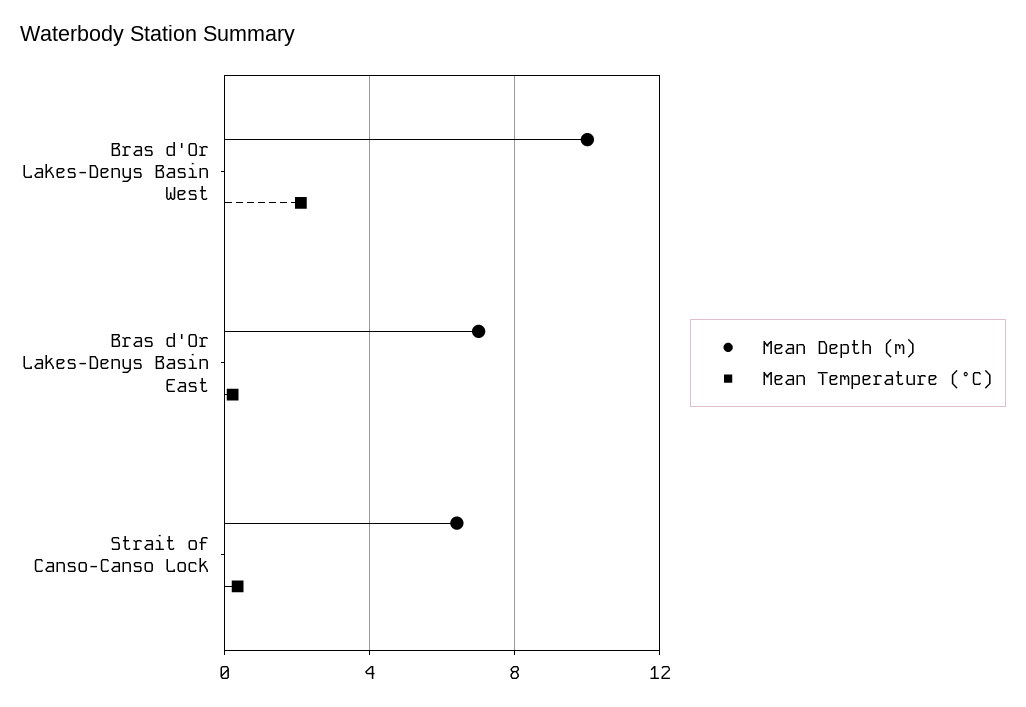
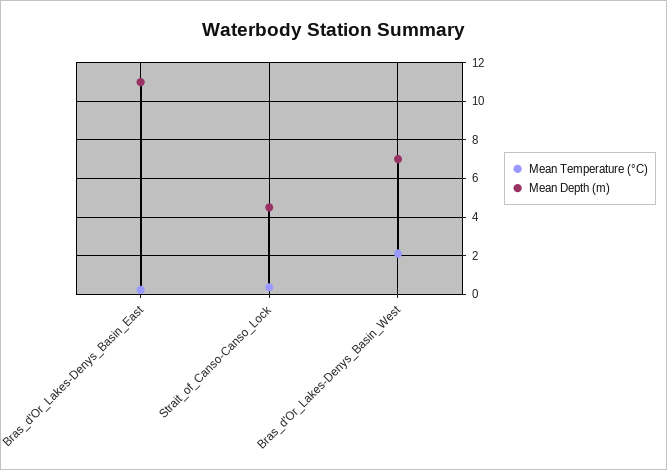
  {
    "Mean Depth (m)": {
-     "Bras d'Or Lakes-Denys Basin West": 10,
+     "Bras d'Or Lakes-Denys Basin West": 7,
-     "Bras d'Or Lakes-Denys Basin East": 7,
+     "Bras d'Or Lakes-Denys Basin East": 11,
-     "Strait of Canso-Canso Lock": 6.5
+     "Strait of Canso-Canso Lock": 4.5
    },
    "Mean Temperature (°C)": {
      "Bras d'Or Lakes-Denys Basin West": 2,
      "Bras d'Or Lakes-Denys Basin East": 0,
      "Strait of Canso-Canso Lock": 0.5
    }
  }

